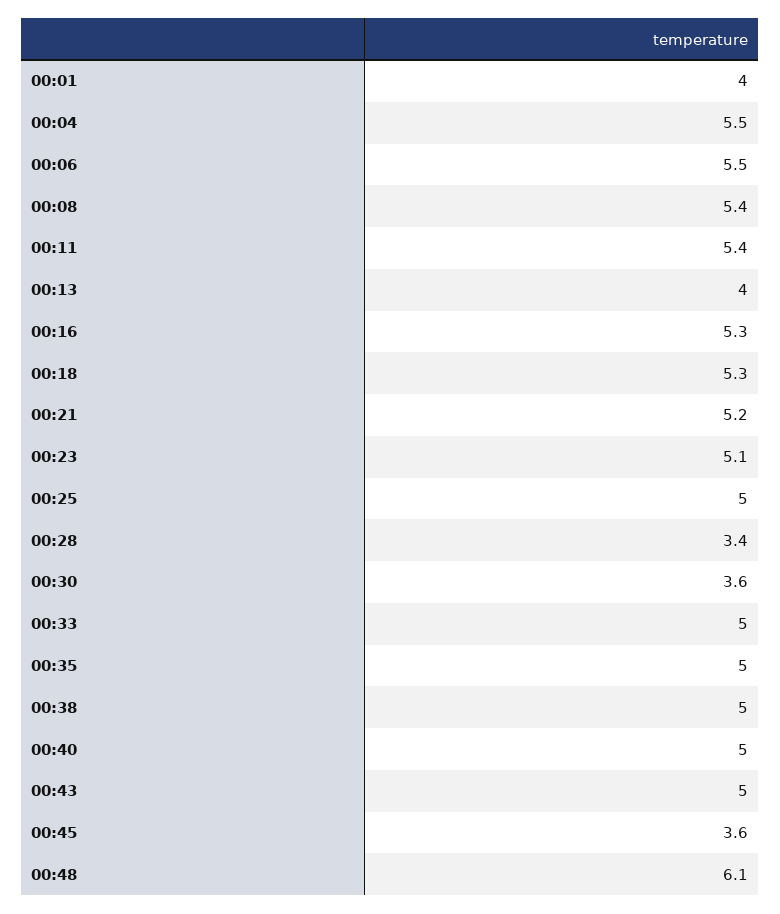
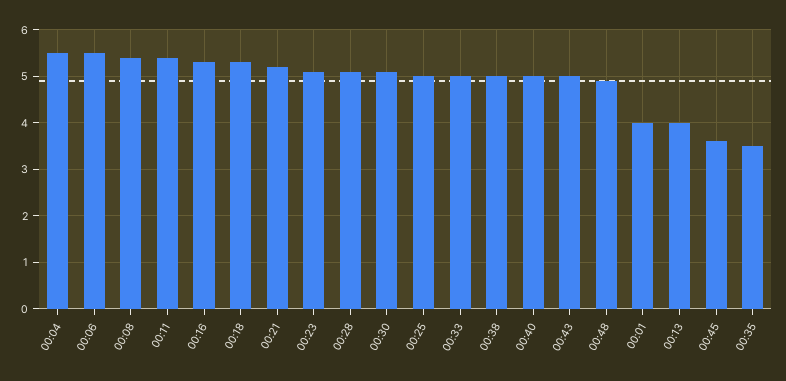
  {
    "00:01": 4,
    "00:04": 5.5,
    "00:06": 5.5,
    "00:08": 5.4,
    "00:11": 5.4,
    "00:13": 4,
    "00:16": 5.3,
    "00:18": 5.3,
    "00:21": 5.2,
    "00:23": 5.1,
    "00:25": 5,
-   "00:28": 3.4,
+   "00:28": 5,
-   "00:30": 3.6,
+   "00:30": 5,
    "00:33": 5,
-   "00:35": 5,
+   "00:35": 3.5,
    "00:38": 5,
    "00:40": 5,
    "00:43": 5,
    "00:45": 3.6,
-   "00:48": 6.1
+   "00:48": 5
  }

